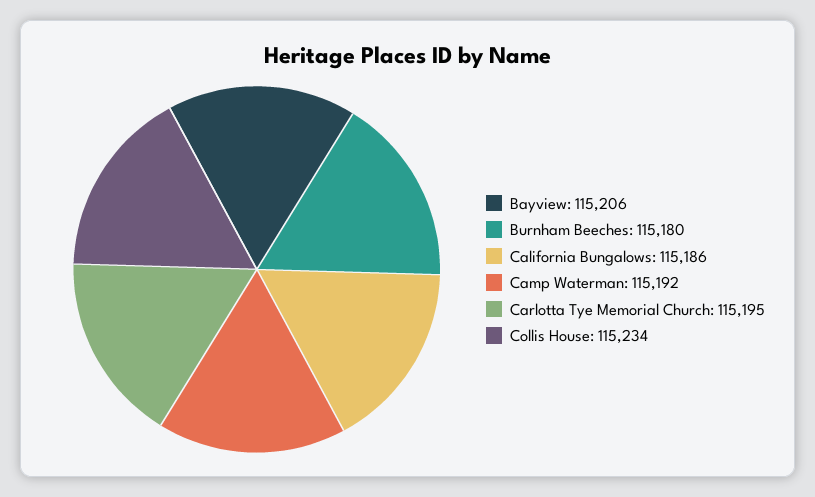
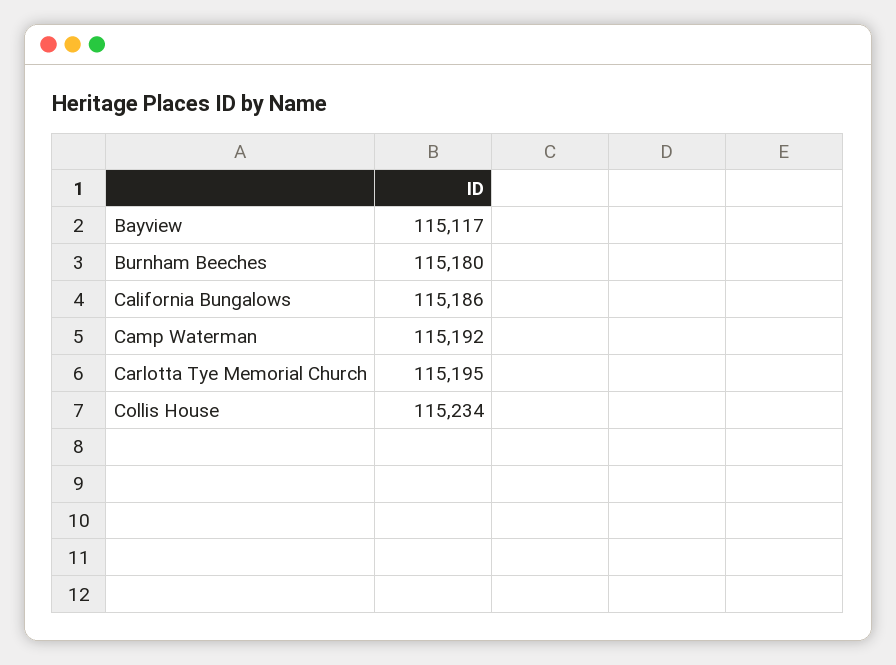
  {
-   "Bayview": 115206,
+   "Bayview": 115117,
    "Burnham Beeches": 115180,
    "California Bungalows": 115186,
    "Camp Waterman": 115192,
    "Carlotta Tye Memorial Church": 115195,
    "Collis House": 115234
  }

